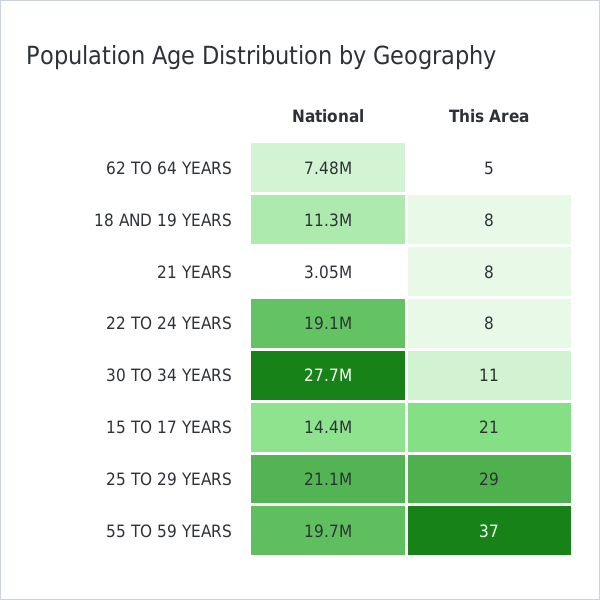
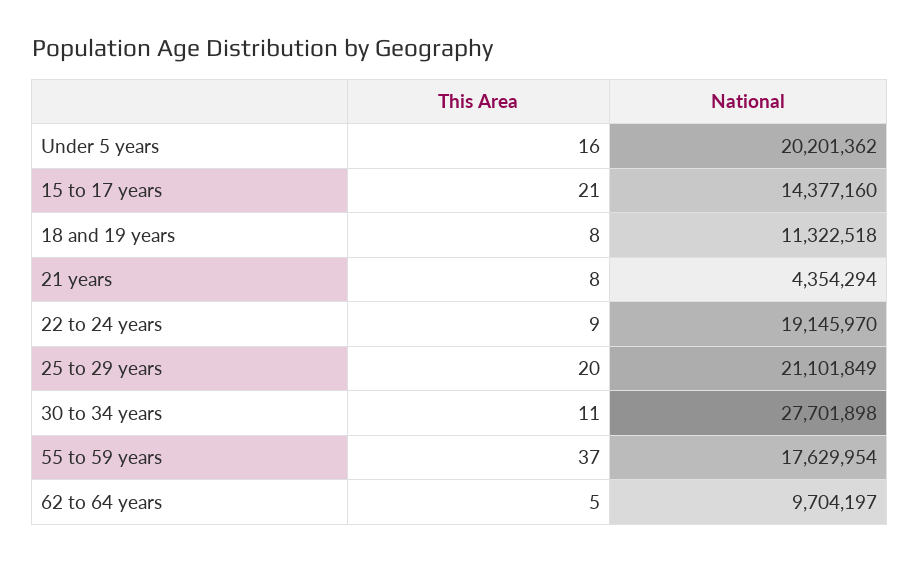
  {
    "National": {
-     "62 TO 64 YEARS": 7480000,
+     "62 TO 64 YEARS": 9704197,
      "18 AND 19 YEARS": 11322518,
-     "21 YEARS": 3050000,
+     "21 YEARS": 4354294,
      "22 TO 24 YEARS": 19145970,
      "30 TO 34 YEARS": 27701898,
      "15 TO 17 YEARS": 14377160,
      "25 TO 29 YEARS": 21101849,
-     "55 TO 59 YEARS": 19700000
+     "55 TO 59 YEARS": 17629954,
+     "Under 5 years": 20201362
    },
    "This Area": {
      "62 TO 64 YEARS": 5,
      "18 AND 19 YEARS": 8,
      "21 YEARS": 8,
-     "22 TO 24 YEARS": 8,
+     "22 TO 24 YEARS": 9,
      "30 TO 34 YEARS": 11,
      "15 TO 17 YEARS": 21,
-     "25 TO 29 YEARS": 29,
+     "25 TO 29 YEARS": 20,
-     "55 TO 59 YEARS": 37
+     "55 TO 59 YEARS": 37,
+     "Under 5 years": 16
    }
  }

